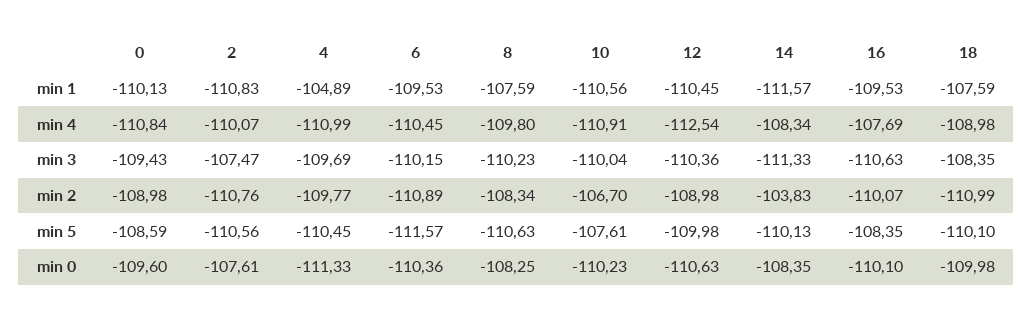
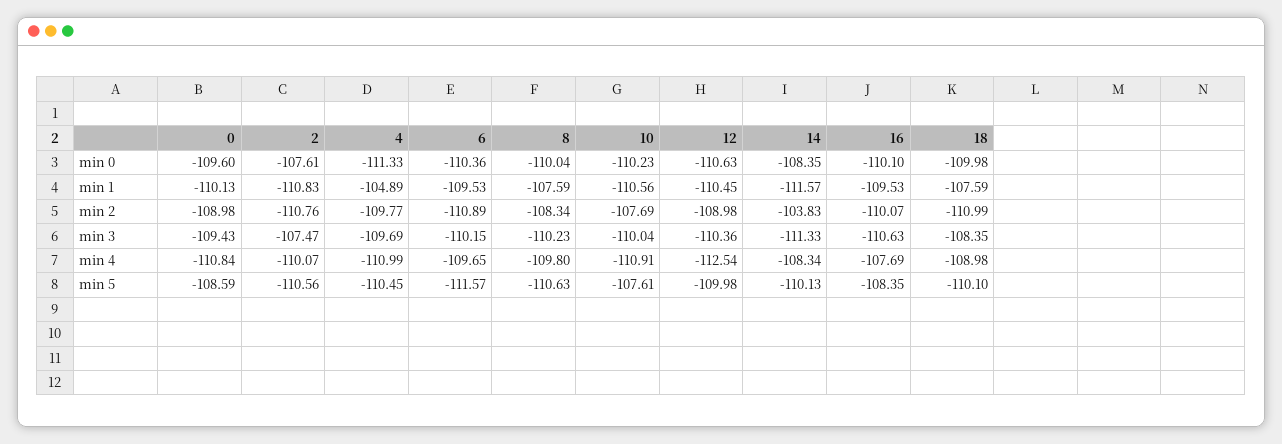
  {
    "0": {
      "min 1": -110.13,
      "min 4": -110.84,
      "min 3": -109.43,
      "min 2": -108.98,
      "min 5": -108.59,
      "min 0": -109.6
    },
    "2": {
      "min 1": -110.83,
      "min 4": -110.07,
      "min 3": -107.47,
      "min 2": -110.76,
      "min 5": -110.56,
      "min 0": -107.61
    },
    "4": {
      "min 1": -104.89,
      "min 4": -110.99,
      "min 3": -109.69,
      "min 2": -109.77,
      "min 5": -110.45,
      "min 0": -111.33
    },
    "6": {
      "min 1": -109.53,
-     "min 4": -110.45,
+     "min 4": -109.65,
      "min 3": -110.15,
      "min 2": -110.89,
      "min 5": -111.57,
      "min 0": -110.36
    },
    "8": {
      "min 1": -107.59,
      "min 4": -109.8,
      "min 3": -110.23,
      "min 2": -108.34,
      "min 5": -110.63,
-     "min 0": -108.25
+     "min 0": -110.04
    },
    "10": {
      "min 1": -110.56,
      "min 4": -110.91,
      "min 3": -110.04,
-     "min 2": -106.7,
+     "min 2": -107.69,
      "min 5": -107.61,
      "min 0": -110.23
    },
    "12": {
      "min 1": -110.45,
      "min 4": -112.54,
      "min 3": -110.36,
      "min 2": -108.98,
      "min 5": -109.98,
      "min 0": -110.63
    },
    "14": {
      "min 1": -111.57,
      "min 4": -108.34,
      "min 3": -111.33,
      "min 2": -103.83,
      "min 5": -110.13,
      "min 0": -108.35
    },
    "16": {
      "min 1": -109.53,
      "min 4": -107.69,
      "min 3": -110.63,
      "min 2": -110.07,
      "min 5": -108.35,
      "min 0": -110.1
    },
    "18": {
      "min 1": -107.59,
      "min 4": -108.98,
      "min 3": -108.35,
      "min 2": -110.99,
      "min 5": -110.1,
      "min 0": -109.98
    }
  }

